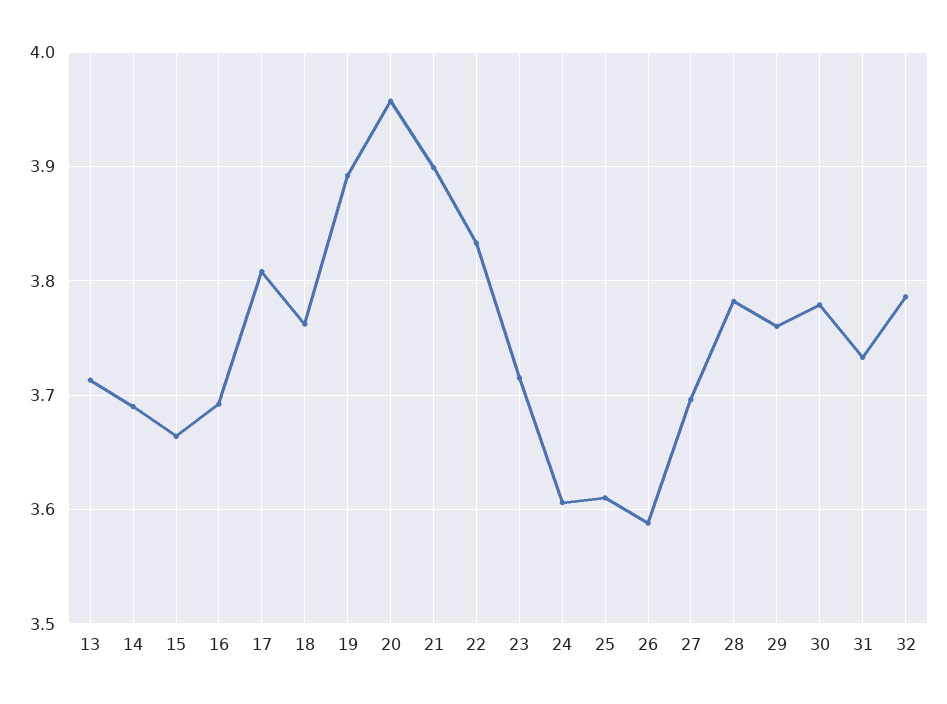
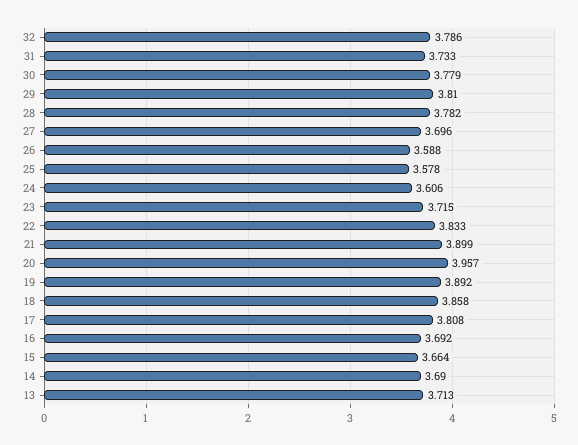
  {
    "13": 3.713,
    "14": 3.69,
    "15": 3.664,
    "16": 3.692,
    "17": 3.808,
-   "18": 3.76,
+   "18": 3.858,
    "19": 3.892,
    "20": 3.957,
    "21": 3.899,
    "22": 3.833,
    "23": 3.715,
    "24": 3.606,
-   "25": 3.61,
+   "25": 3.578,
    "26": 3.588,
    "27": 3.696,
    "28": 3.782,
-   "29": 3.76,
+   "29": 3.81,
    "30": 3.779,
    "31": 3.733,
    "32": 3.786
  }

